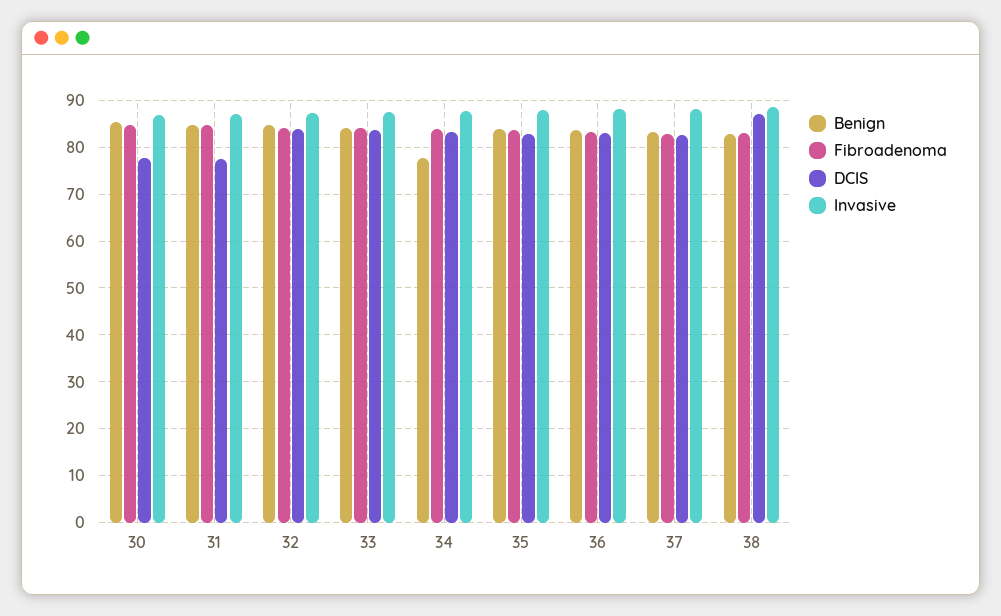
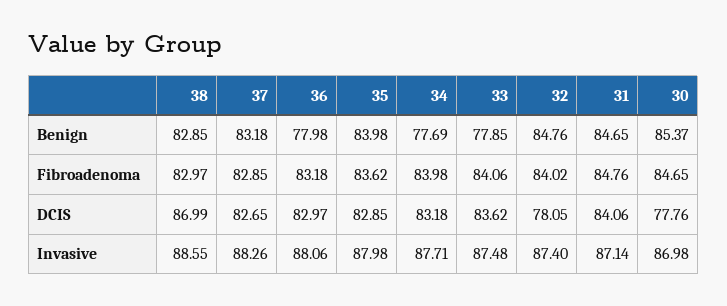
  {
    "Benign": {
      "30": 85.37,
      "31": 84.65,
      "32": 84.76,
-     "33": 84,
+     "33": 77.85,
      "34": 77.69,
      "35": 83.98,
-     "36": 84,
+     "36": 77.98,
      "37": 83.18,
      "38": 82.85
    },
    "Fibroadenoma": {
      "30": 84.65,
      "31": 84.76,
      "32": 84.02,
      "33": 84.06,
      "34": 83.98,
      "35": 83.62,
      "36": 83.18,
      "37": 82.85,
      "38": 82.97
    },
    "DCIS": {
      "30": 77.76,
-     "31": 78,
+     "31": 84.06,
-     "32": 84,
+     "32": 78.05,
      "33": 83.62,
      "34": 83.18,
      "35": 82.85,
      "36": 82.97,
      "37": 82.65,
      "38": 86.99
    },
    "Invasive": {
      "30": 86.98,
      "31": 87.14,
      "32": 87.4,
      "33": 87.48,
      "34": 87.71,
      "35": 87.98,
      "36": 88.06,
      "37": 88.26,
      "38": 88.55
    }
  }

